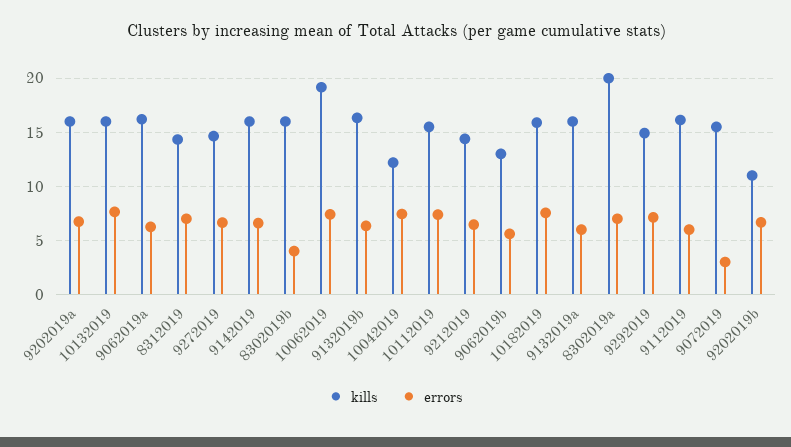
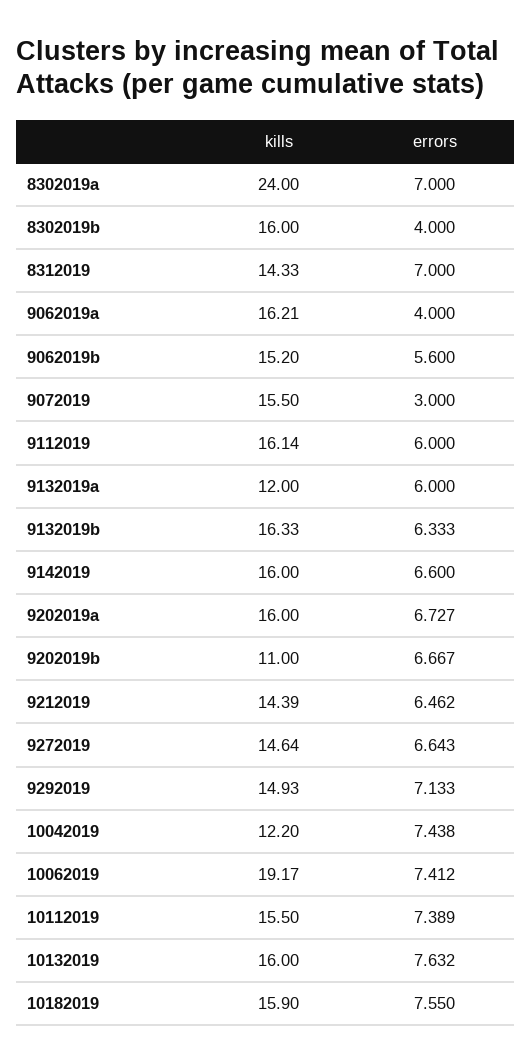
  {
    "kills": {
      "9202019a": 16,
      "10132019": 16,
      "9062019a": 16.21,
      "8312019": 14.33,
      "9272019": 14.64,
      "9142019": 16,
      "8302019b": 16,
      "10062019": 19.17,
      "9132019b": 16.33,
      "10042019": 12.2,
      "10112019": 15.5,
      "9212019": 14.39,
-     "9062019b": 13,
+     "9062019b": 15.2,
      "10182019": 15.9,
-     "9132019a": 16,
+     "9132019a": 12,
-     "8302019a": 20,
+     "8302019a": 24,
      "9292019": 14.93,
      "9112019": 16.14,
      "9072019": 15.5,
      "9202019b": 11
    },
    "errors": {
      "9202019a": 6.727,
      "10132019": 7.632,
-     "9062019a": 6,
+     "9062019a": 4,
      "8312019": 7,
      "9272019": 6.643,
      "9142019": 6.6,
      "8302019b": 4,
      "10062019": 7.412,
      "9132019b": 6.333,
      "10042019": 7.438,
      "10112019": 7.389,
      "9212019": 6.462,
      "9062019b": 5.6,
      "10182019": 7.55,
      "9132019a": 6,
      "8302019a": 7,
      "9292019": 7.133,
      "9112019": 6,
      "9072019": 3,
      "9202019b": 6.667
    }
  }

